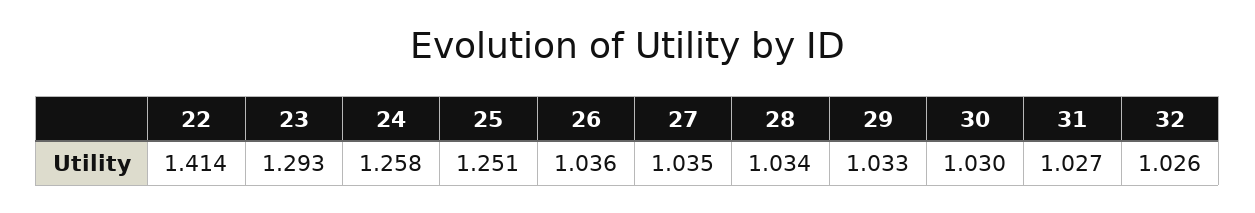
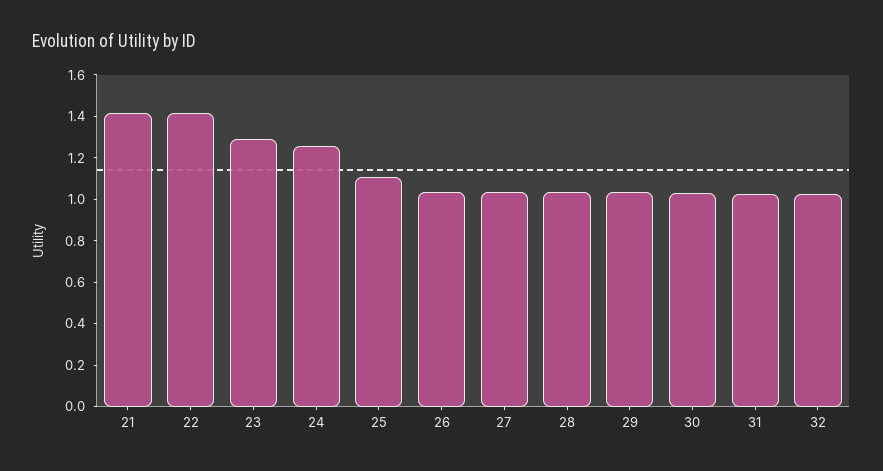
  {
    "22": 1.414,
    "23": 1.293,
    "24": 1.258,
-   "25": 1.251,
+   "25": 1.1,
    "26": 1.036,
    "27": 1.035,
    "28": 1.034,
    "29": 1.033,
    "30": 1.03,
    "31": 1.027,
-   "32": 1.026
+   "32": 1.026,
+   "21": 1.4
  }

